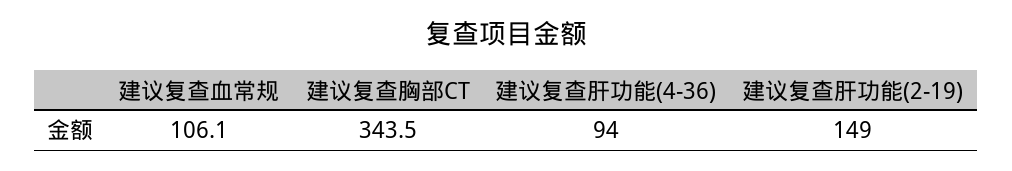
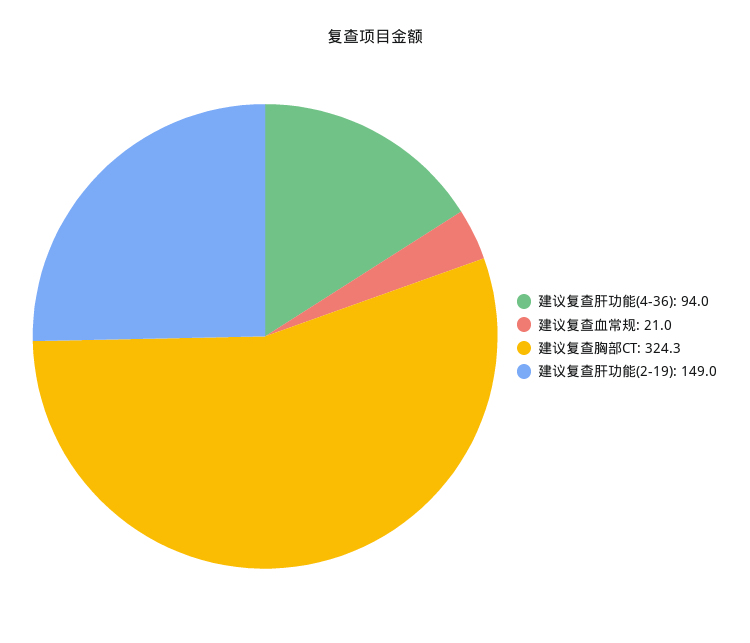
  {
-   "建议复查血常规": 106.1,
+   "建议复查血常规": 21,
-   "建议复查胸部CT": 343.5,
+   "建议复查胸部CT": 324.3,
    "建议复查肝功能(4-36)": 94,
    "建议复查肝功能(2-19)": 149
  }

